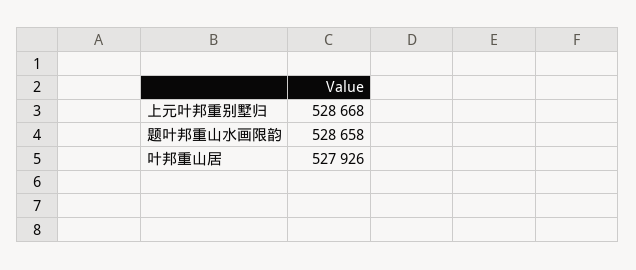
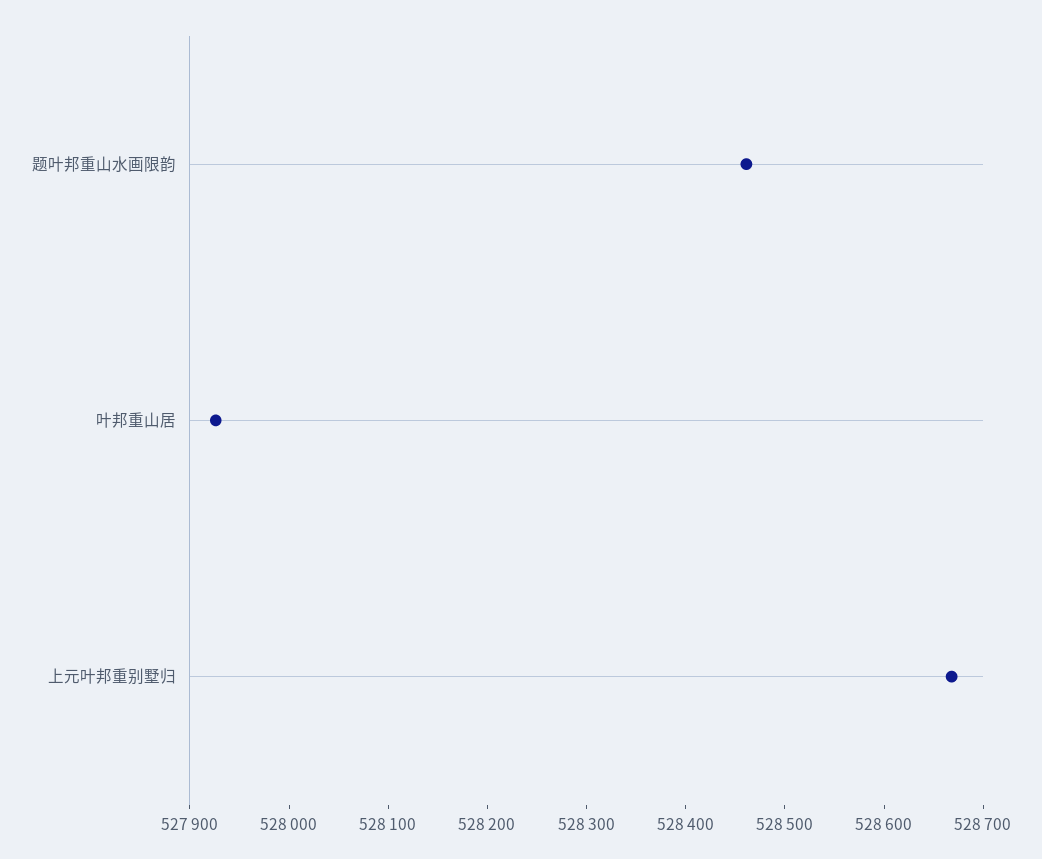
  {
    "上元叶邦重别墅归": 528668,
-   "题叶邦重山水画限韵": 528658,
+   "题叶邦重山水画限韵": 528460,
    "叶邦重山居": 527926
  }

